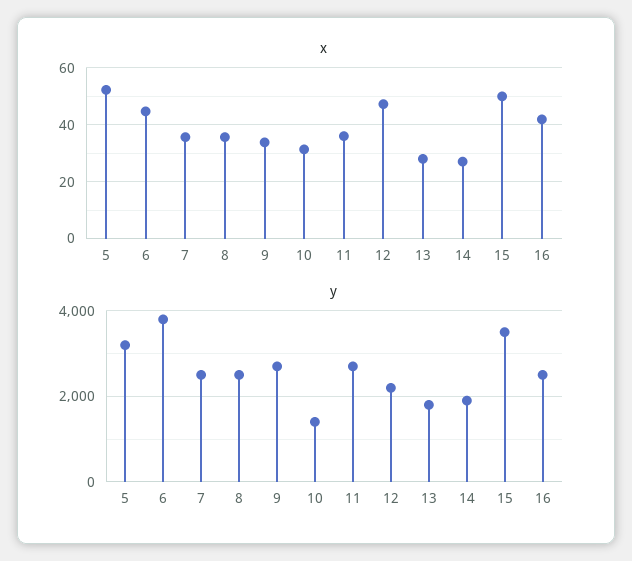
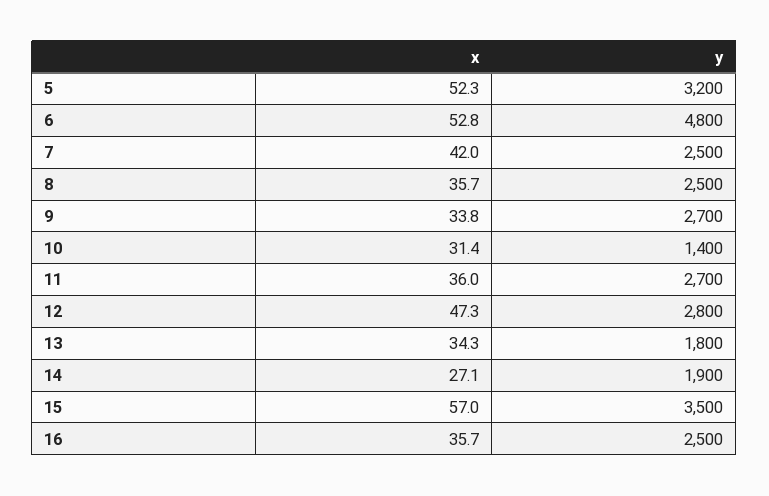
  {
    "x": {
      "5": 52.3,
-     "6": 45,
+     "6": 52.8,
-     "7": 35,
+     "7": 42,
      "8": 35.7,
      "9": 33.8,
      "10": 31.4,
      "11": 36,
      "12": 47.3,
-     "13": 27.5,
+     "13": 34.3,
      "14": 27.1,
-     "15": 50,
+     "15": 57,
-     "16": 42.5
+     "16": 35.7
    },
    "y": {
      "5": 3200,
-     "6": 3800,
+     "6": 4800,
      "7": 2500,
      "8": 2500,
      "9": 2700,
      "10": 1400,
      "11": 2700,
-     "12": 2200,
+     "12": 2800,
      "13": 1800,
      "14": 1900,
      "15": 3500,
      "16": 2500
    }
  }

